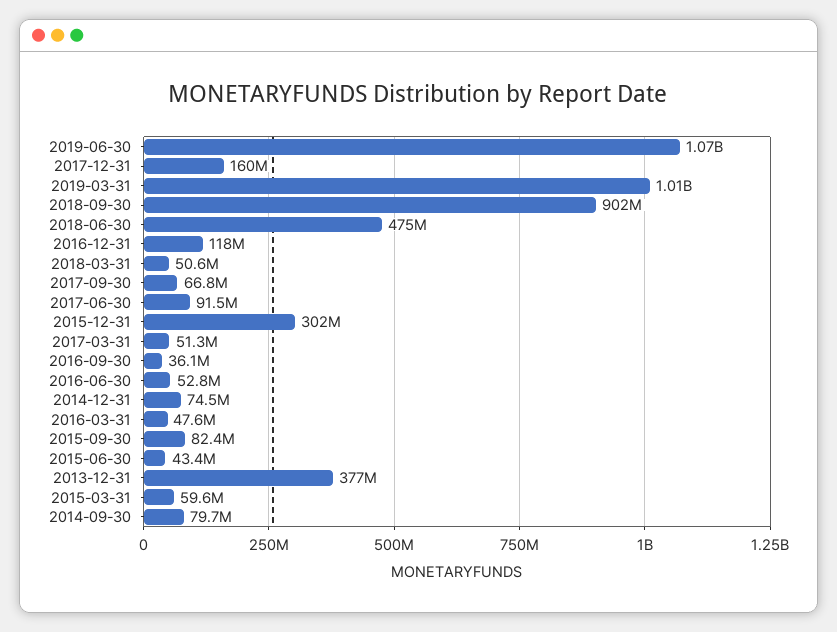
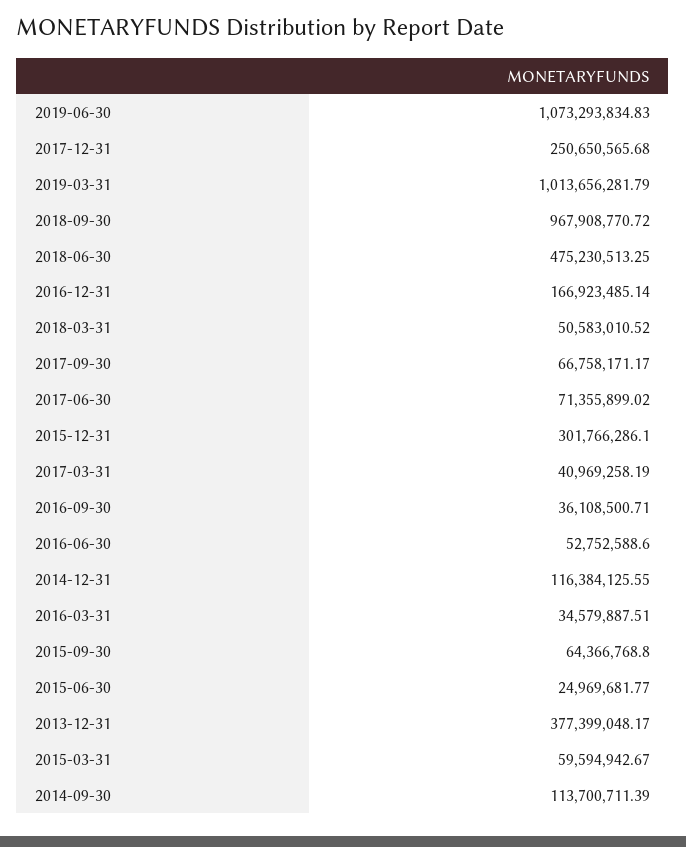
  {
    "2019-06-30": 1073293834.83,
-   "2017-12-31": 160000000,
+   "2017-12-31": 250650565.68,
    "2019-03-31": 1013656281.79,
-   "2018-09-30": 902000000,
+   "2018-09-30": 967908770.72,
    "2018-06-30": 475230513.25,
-   "2016-12-31": 118000000,
+   "2016-12-31": 166923485.14,
    "2018-03-31": 50583010.52,
    "2017-09-30": 66758171.17,
-   "2017-06-30": 91500000,
+   "2017-06-30": 71355899.02,
    "2015-12-31": 301766286.1,
-   "2017-03-31": 51300000,
+   "2017-03-31": 40969258.19,
    "2016-09-30": 36108500.71,
    "2016-06-30": 52752588.6,
-   "2014-12-31": 74500000,
+   "2014-12-31": 116384125.55,
-   "2016-03-31": 47600000,
+   "2016-03-31": 34579887.51,
-   "2015-09-30": 82400000,
+   "2015-09-30": 64366768.8,
-   "2015-06-30": 43400000,
+   "2015-06-30": 24969681.77,
    "2013-12-31": 377399048.17,
    "2015-03-31": 59594942.67,
-   "2014-09-30": 79700000
+   "2014-09-30": 113700711.39
  }

